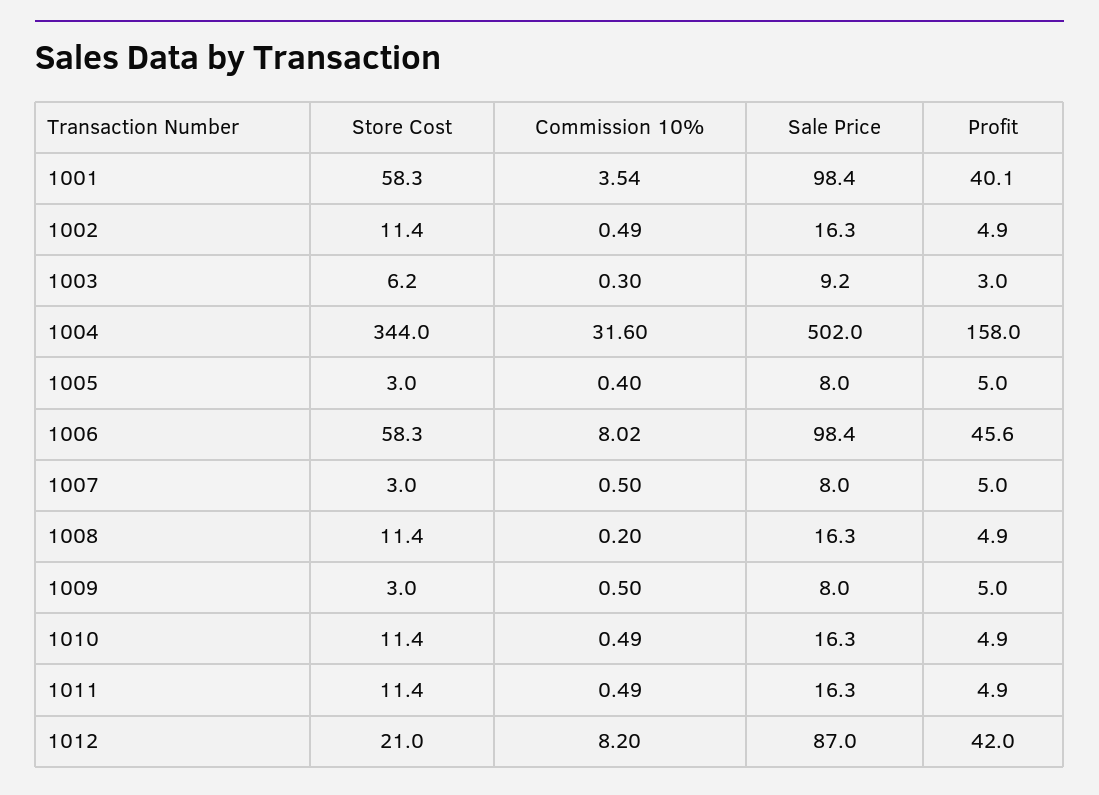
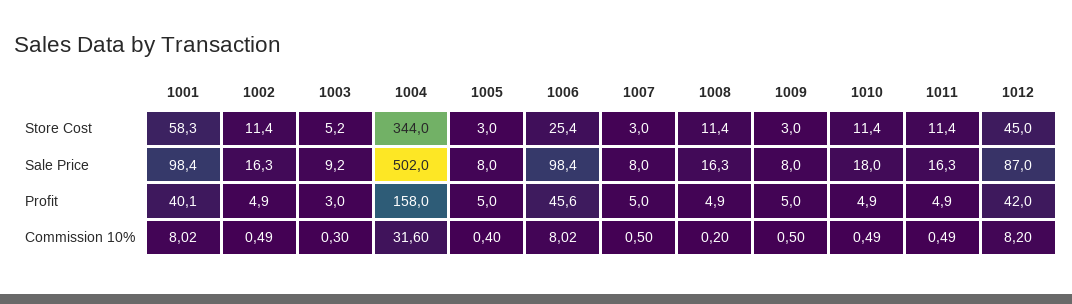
  {
    "Store Cost": {
      "1001": 58.3,
      "1002": 11.4,
-     "1003": 6.2,
+     "1003": 5.2,
      "1004": 344,
      "1005": 3,
-     "1006": 58.3,
+     "1006": 25.4,
      "1007": 3,
      "1008": 11.4,
      "1009": 3,
      "1010": 11.4,
      "1011": 11.4,
-     "1012": 21
+     "1012": 45
    },
    "Commission 10%": {
-     "1001": 3.54,
+     "1001": 8.02,
      "1002": 0.49,
      "1003": 0.3,
      "1004": 31.6,
      "1005": 0.4,
      "1006": 8.02,
      "1007": 0.5,
      "1008": 0.2,
      "1009": 0.5,
      "1010": 0.49,
      "1011": 0.49,
      "1012": 8.2
    },
    "Sale Price": {
      "1001": 98.4,
      "1002": 16.3,
      "1003": 9.2,
      "1004": 502,
      "1005": 8,
      "1006": 98.4,
      "1007": 8,
      "1008": 16.3,
      "1009": 8,
-     "1010": 16.3,
+     "1010": 18,
      "1011": 16.3,
      "1012": 87
    },
    "Profit": {
      "1001": 40.1,
      "1002": 4.9,
      "1003": 3,
      "1004": 158,
      "1005": 5,
      "1006": 45.6,
      "1007": 5,
      "1008": 4.9,
      "1009": 5,
      "1010": 4.9,
      "1011": 4.9,
      "1012": 42
    }
  }

